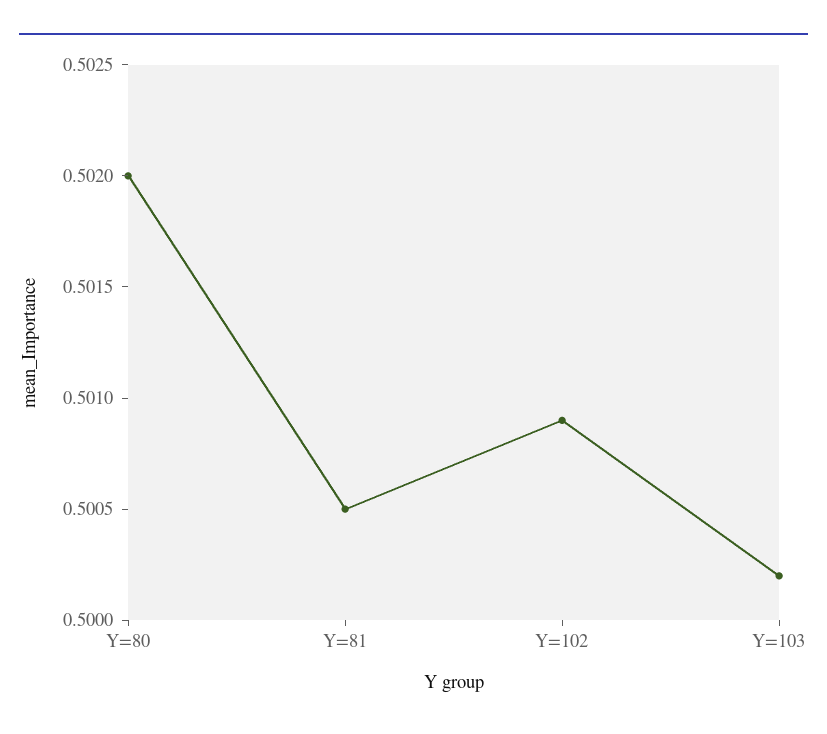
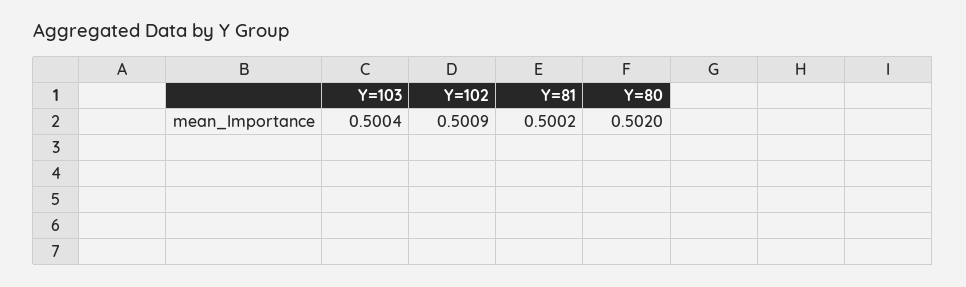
  {
    "Y=80": 0.502,
-   "Y=81": 0.5005,
+   "Y=81": 0.5002,
    "Y=102": 0.5009,
-   "Y=103": 0.5002
+   "Y=103": 0.5004
  }

